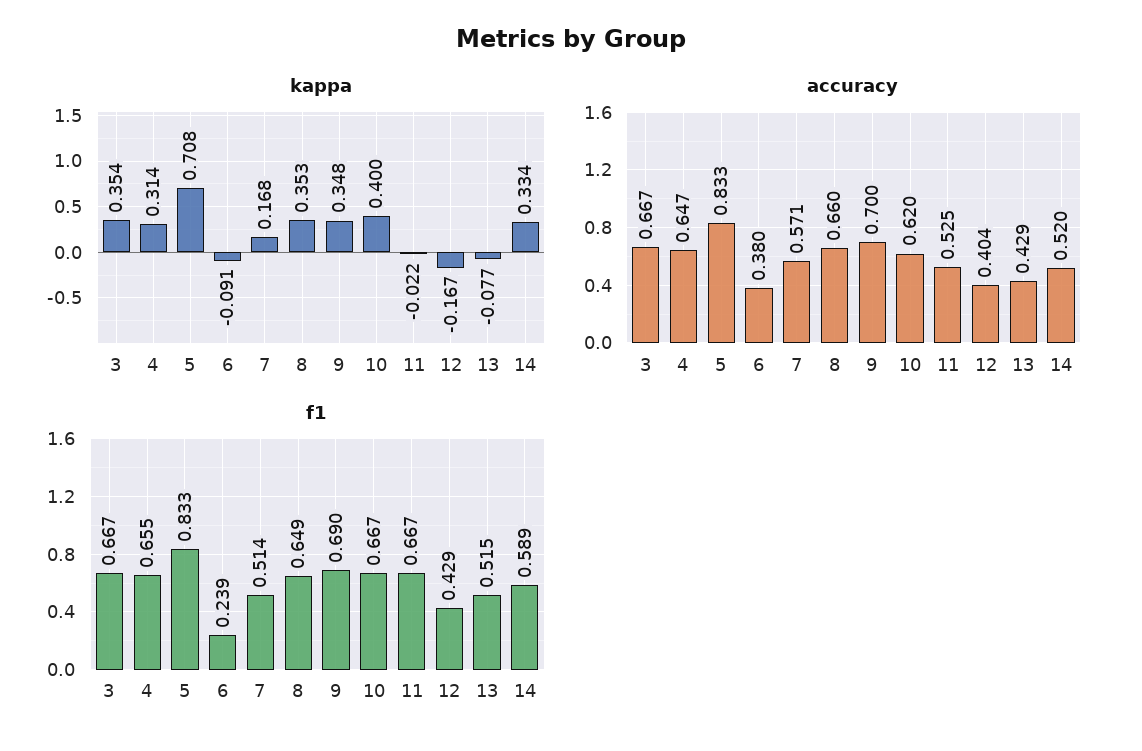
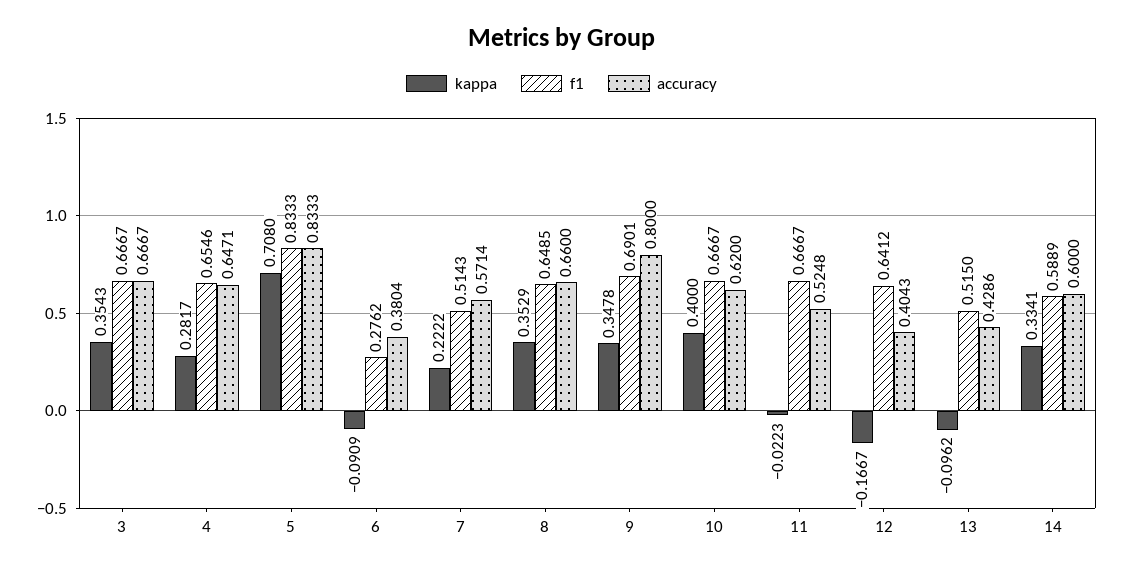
  {
    "kappa": {
      "3": 0.3543,
-     "4": 0.314,
+     "4": 0.2817,
      "5": 0.708,
      "6": -0.0909,
-     "7": 0.168,
+     "7": 0.2222,
      "8": 0.3529,
      "9": 0.3478,
      "10": 0.4,
      "11": -0.0223,
      "12": -0.1667,
-     "13": -0.077,
+     "13": -0.0962,
      "14": 0.3341
    },
    "accuracy": {
      "3": 0.6667,
      "4": 0.6471,
      "5": 0.8333,
      "6": 0.3804,
      "7": 0.5714,
      "8": 0.66,
-     "9": 0.7,
+     "9": 0.8,
      "10": 0.62,
      "11": 0.5248,
      "12": 0.4043,
      "13": 0.4286,
-     "14": 0.52
+     "14": 0.6
    },
    "f1": {
      "3": 0.6667,
      "4": 0.6546,
      "5": 0.8333,
-     "6": 0.239,
+     "6": 0.2762,
      "7": 0.5143,
      "8": 0.6485,
      "9": 0.6901,
      "10": 0.6667,
      "11": 0.6667,
-     "12": 0.429,
+     "12": 0.6412,
      "13": 0.515,
      "14": 0.5889
    }
  }

